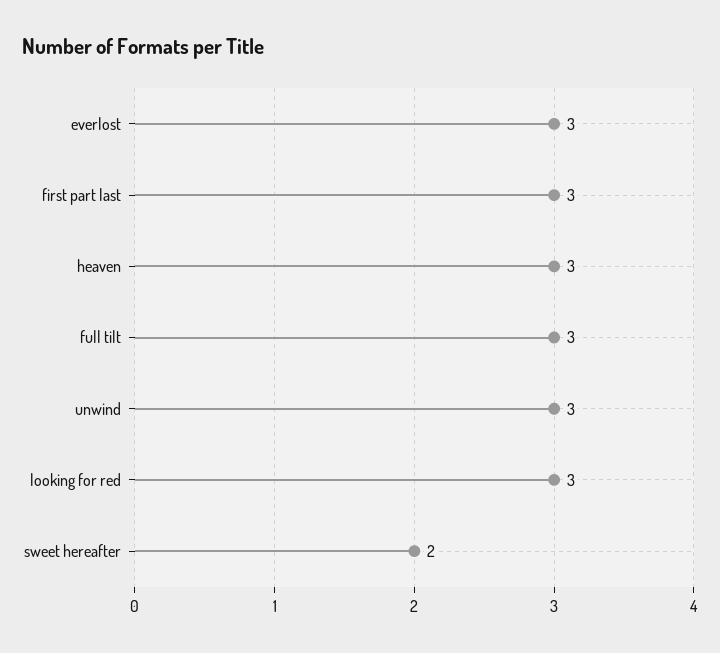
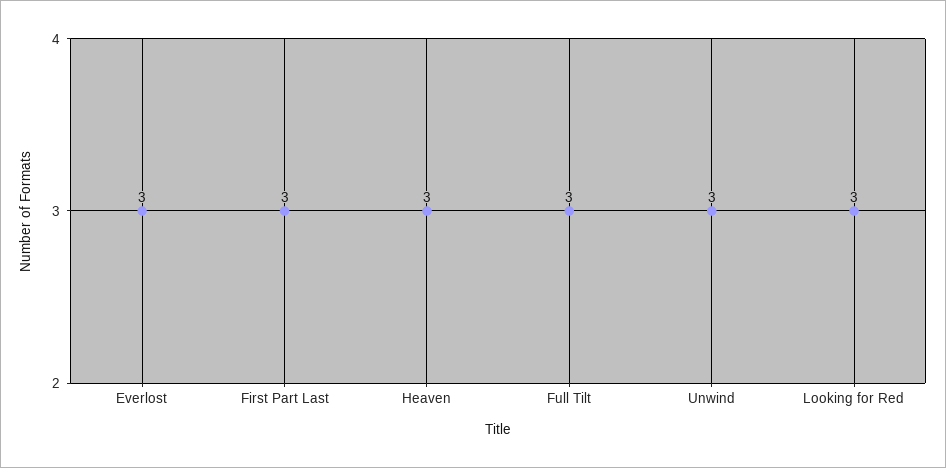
  {
    "everlost": 3,
    "first part last": 3,
    "heaven": 3,
    "full tilt": 3,
    "unwind": 3,
-   "looking for red": 3,
+   "looking for red": 3
-   "sweet hereafter": 2
  }

